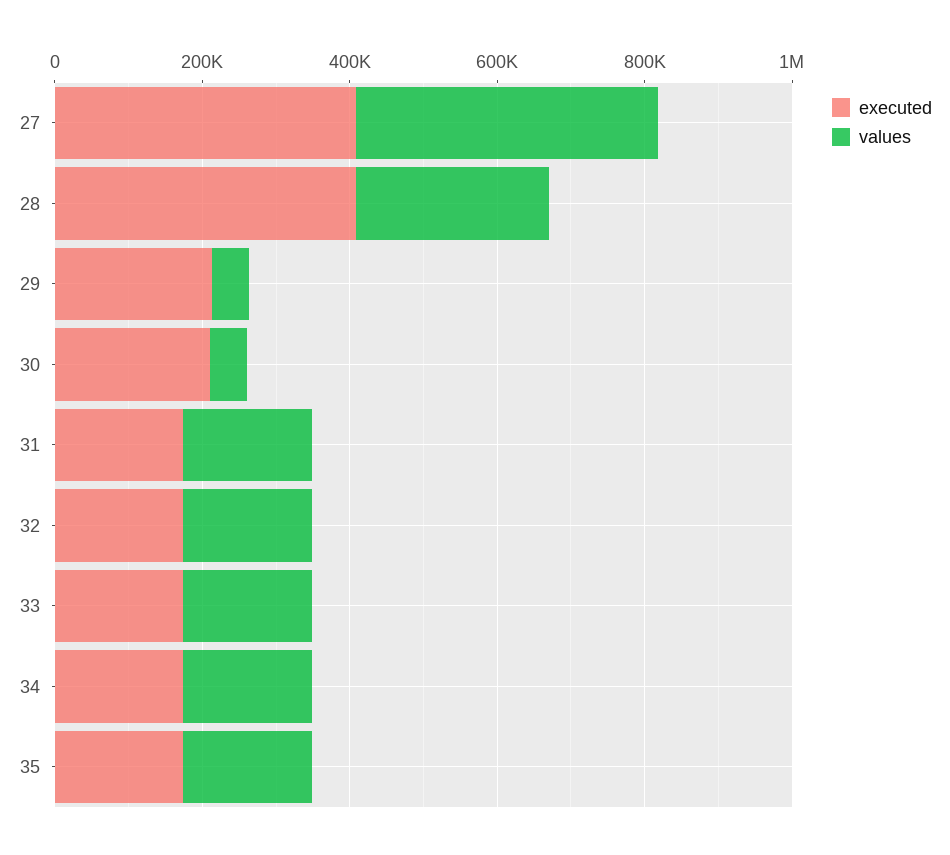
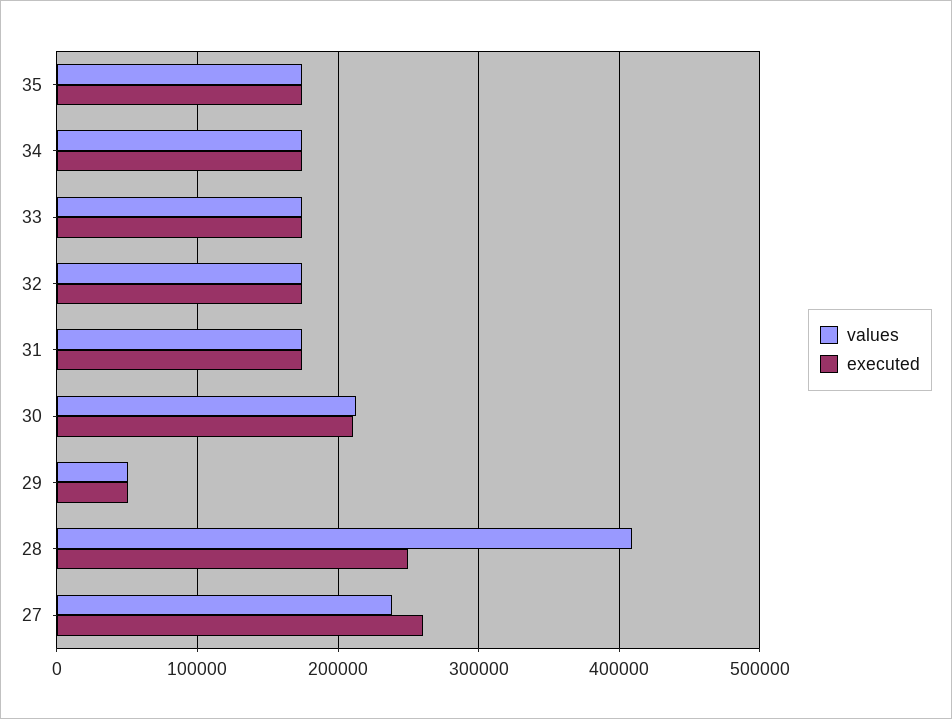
  {
    "executed": {
-     "27": 400000,
+     "27": 260000,
-     "28": 400000,
+     "28": 250000,
-     "29": 200000,
+     "29": 50000,
      "30": 210000,
      "31": 170000,
      "32": 170000,
      "33": 170000,
      "34": 170000,
      "35": 170000
    },
    "values": {
-     "27": 400000,
+     "27": 240000,
-     "28": 250000,
+     "28": 410000,
      "29": 50000,
-     "30": 50000,
+     "30": 210000,
      "31": 170000,
      "32": 170000,
      "33": 170000,
      "34": 170000,
      "35": 170000
    }
  }

